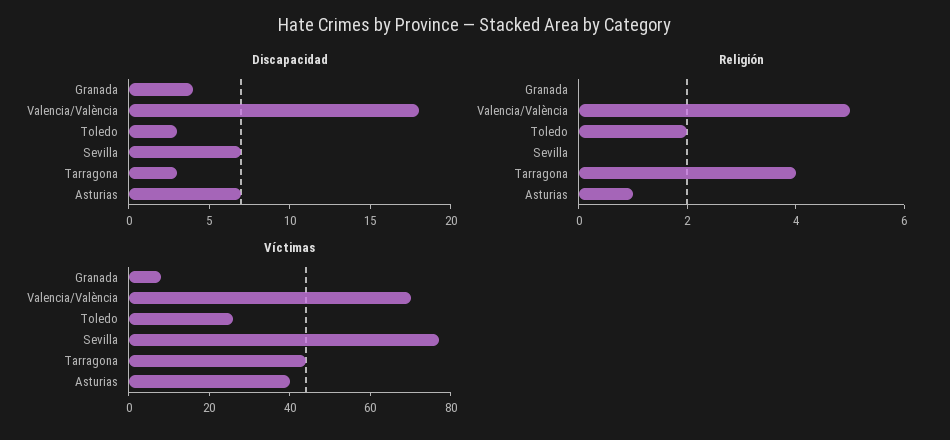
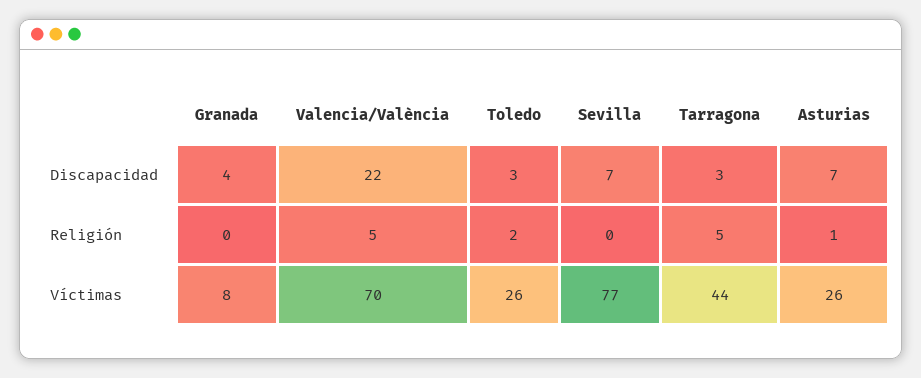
  {
    "Discapacidad": {
      "Granada": 4,
-     "Valencia/València": 18,
+     "Valencia/València": 22,
      "Toledo": 3,
      "Sevilla": 7,
      "Tarragona": 3,
      "Asturias": 7
    },
    "Religión": {
      "Granada": 0,
      "Valencia/València": 5,
      "Toledo": 2,
      "Sevilla": 0,
-     "Tarragona": 4,
+     "Tarragona": 5,
      "Asturias": 1
    },
    "Víctimas": {
      "Granada": 8,
      "Valencia/València": 70,
      "Toledo": 26,
      "Sevilla": 77,
      "Tarragona": 44,
-     "Asturias": 40
+     "Asturias": 26
    }
  }

